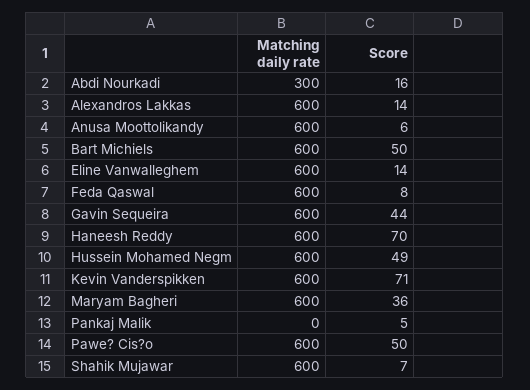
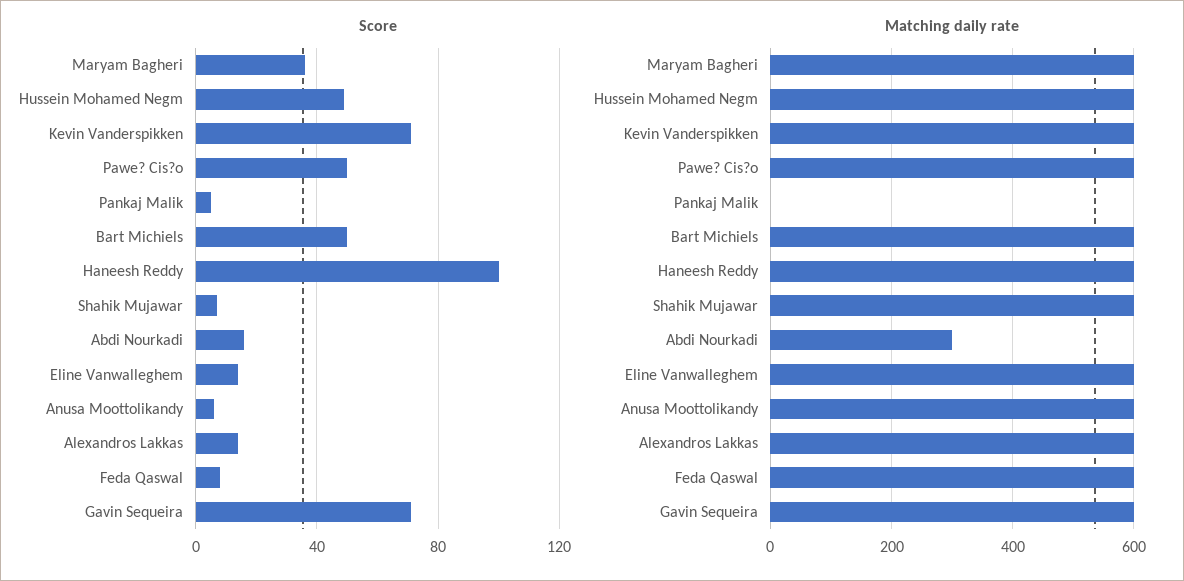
  {
    "Matching daily rate": {
      "Abdi Nourkadi": 300,
      "Alexandros Lakkas": 600,
      "Anusa Moottolikandy": 600,
      "Bart Michiels": 600,
      "Eline Vanwalleghem": 600,
      "Feda Qaswal": 600,
      "Gavin Sequeira": 600,
      "Haneesh Reddy": 600,
      "Hussein Mohamed Negm": 600,
      "Kevin Vanderspikken": 600,
      "Maryam Bagheri": 600,
      "Pankaj Malik": 0,
      "Pawe? Cis?o": 600,
      "Shahik Mujawar": 600
    },
    "Score": {
      "Abdi Nourkadi": 16,
      "Alexandros Lakkas": 14,
      "Anusa Moottolikandy": 6,
      "Bart Michiels": 50,
      "Eline Vanwalleghem": 14,
      "Feda Qaswal": 8,
-     "Gavin Sequeira": 44,
+     "Gavin Sequeira": 70,
-     "Haneesh Reddy": 70,
+     "Haneesh Reddy": 100,
      "Hussein Mohamed Negm": 49,
      "Kevin Vanderspikken": 71,
      "Maryam Bagheri": 36,
      "Pankaj Malik": 5,
      "Pawe? Cis?o": 50,
      "Shahik Mujawar": 7
    }
  }

